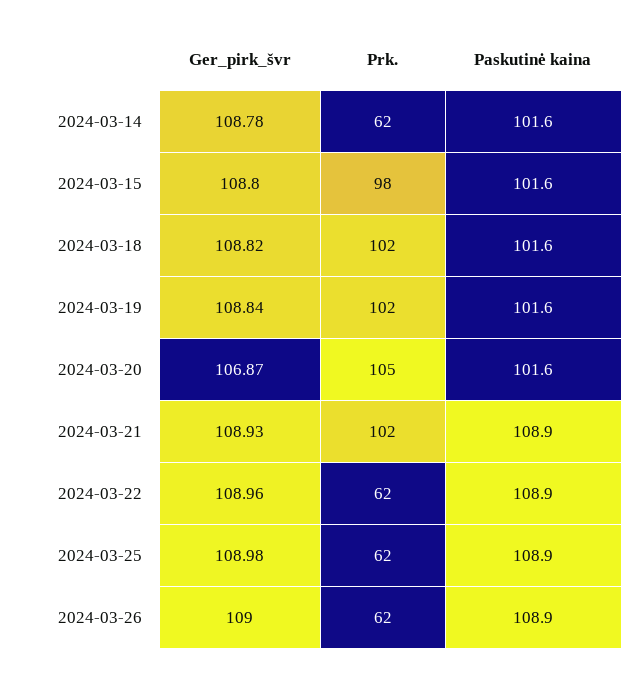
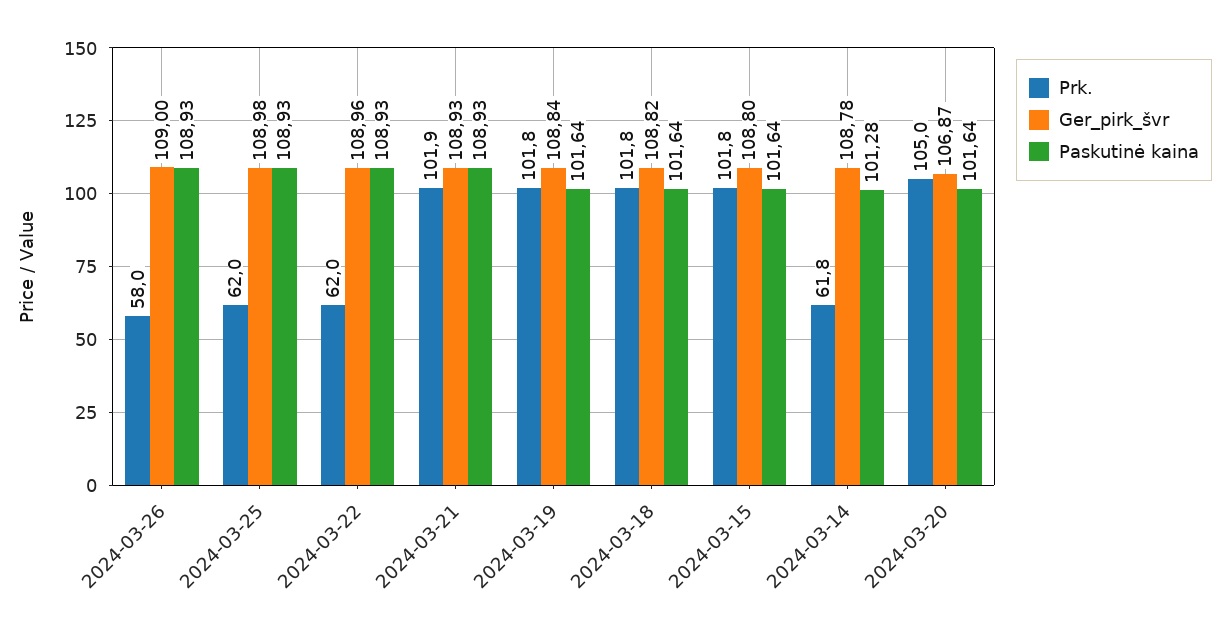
  {
    "Ger_pirk_švr": {
      "2024-03-14": 108.78,
      "2024-03-15": 108.8,
      "2024-03-18": 108.82,
      "2024-03-19": 108.84,
      "2024-03-20": 106.87,
      "2024-03-21": 108.93,
      "2024-03-22": 108.96,
      "2024-03-25": 108.98,
      "2024-03-26": 109
    },
    "Prk.": {
      "2024-03-14": 61.8,
-     "2024-03-15": 98,
+     "2024-03-15": 101.8,
      "2024-03-18": 101.8,
      "2024-03-19": 101.8,
      "2024-03-20": 105,
      "2024-03-21": 101.9,
      "2024-03-22": 62,
      "2024-03-25": 62,
-     "2024-03-26": 62
+     "2024-03-26": 58
    },
    "Paskutinė kaina": {
-     "2024-03-14": 101.6,
+     "2024-03-14": 101.28,
      "2024-03-15": 101.64,
      "2024-03-18": 101.64,
      "2024-03-19": 101.64,
      "2024-03-20": 101.64,
      "2024-03-21": 108.93,
      "2024-03-22": 108.93,
      "2024-03-25": 108.93,
      "2024-03-26": 108.93
    }
  }

